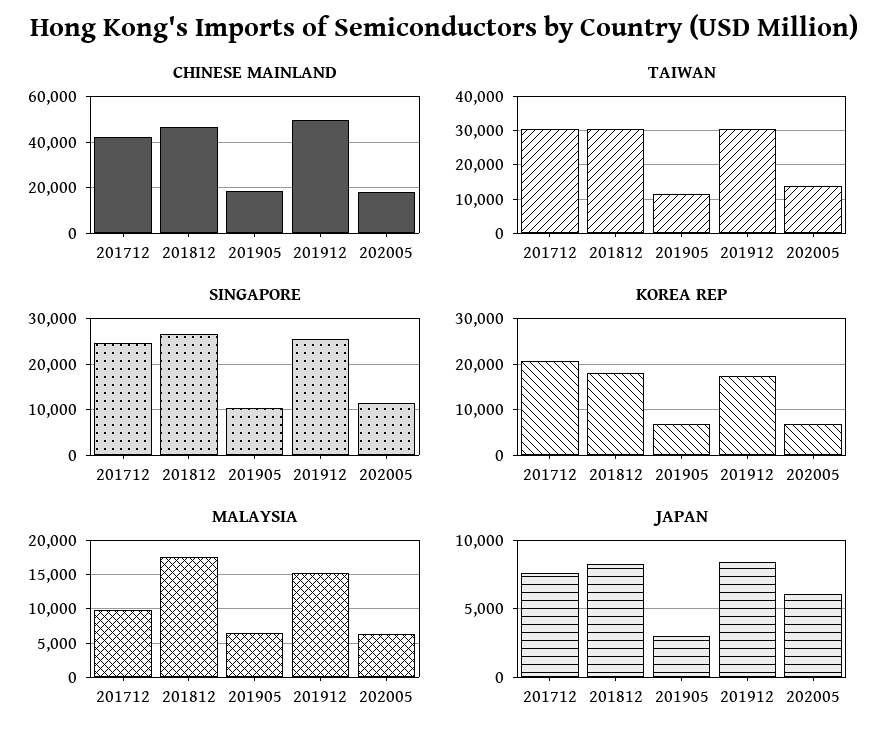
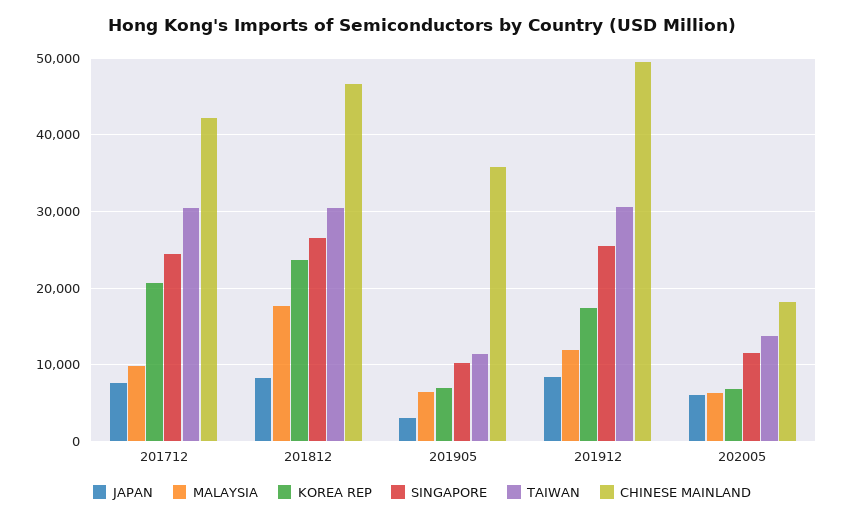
  {
    "CHINESE MAINLAND": {
      "201712": 42000,
      "201812": 47000,
-     "201905": 20000,
+     "201905": 36000,
      "201912": 50000,
      "202005": 18000
    },
    "TAIWAN": {
      "201712": 30000,
      "201812": 30000,
      "201905": 11000,
      "201912": 31000,
      "202005": 14000
    },
    "SINGAPORE": {
      "201712": 25000,
      "201812": 27000,
      "201905": 10000,
      "201912": 25000,
      "202005": 12000
    },
    "KOREA REP": {
      "201712": 21000,
-     "201812": 18000,
+     "201812": 24000,
      "201905": 7000,
      "201912": 17000,
      "202005": 7000
    },
    "MALAYSIA": {
      "201712": 10000,
      "201812": 18000,
      "201905": 6000,
-     "201912": 15000,
+     "201912": 12000,
      "202005": 6000
    },
    "JAPAN": {
      "201712": 7500,
      "201812": 8500,
      "201905": 3000,
      "201912": 8500,
      "202005": 6000
    }
  }

